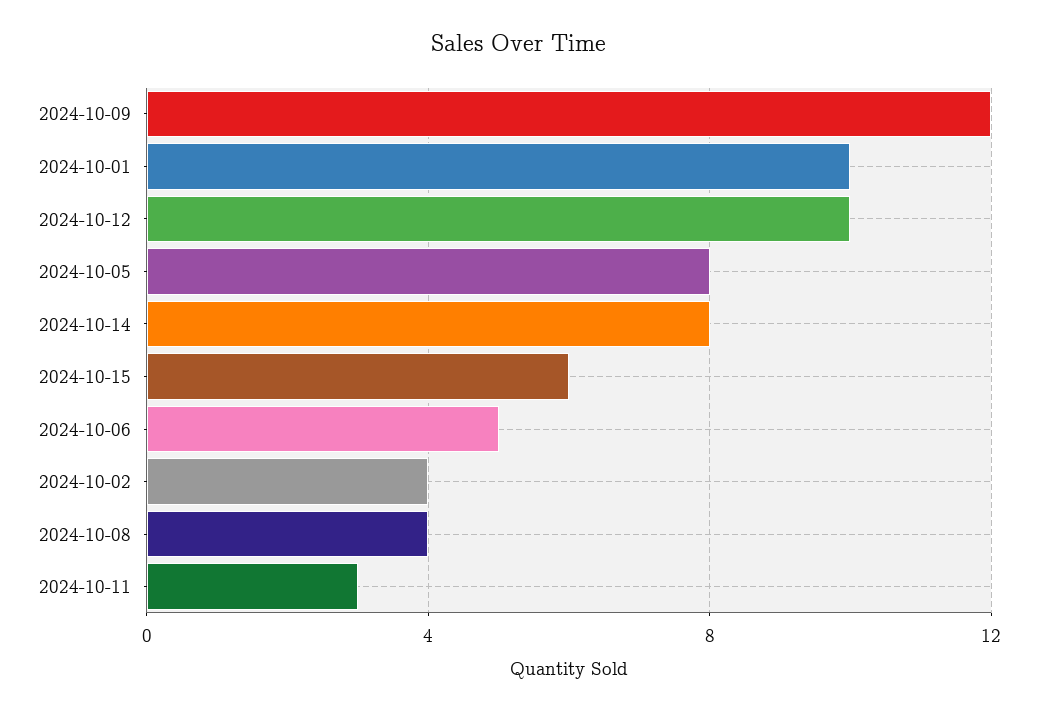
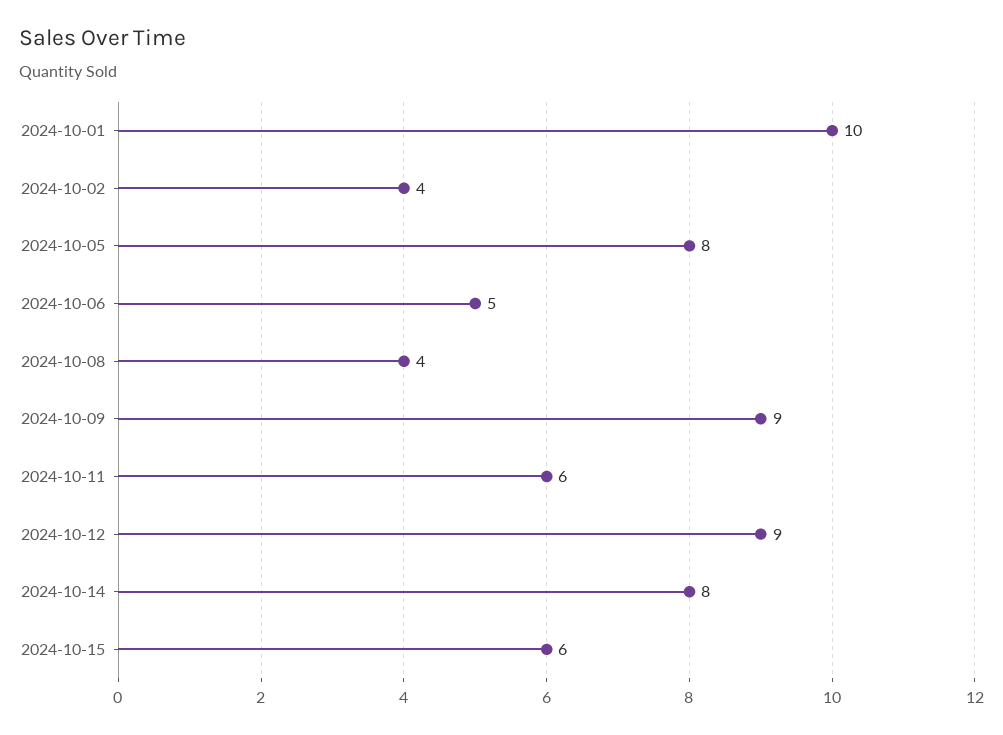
  {
-   "2024-10-09": 12,
+   "2024-10-09": 9,
    "2024-10-01": 10,
-   "2024-10-12": 10,
+   "2024-10-12": 9,
    "2024-10-05": 8,
    "2024-10-14": 8,
    "2024-10-15": 6,
    "2024-10-06": 5,
    "2024-10-02": 4,
    "2024-10-08": 4,
-   "2024-10-11": 3
+   "2024-10-11": 6
  }

